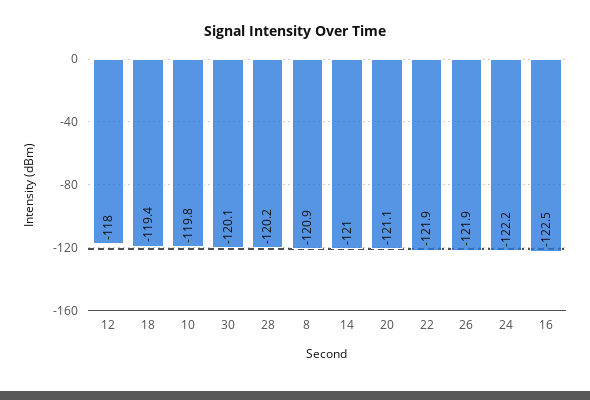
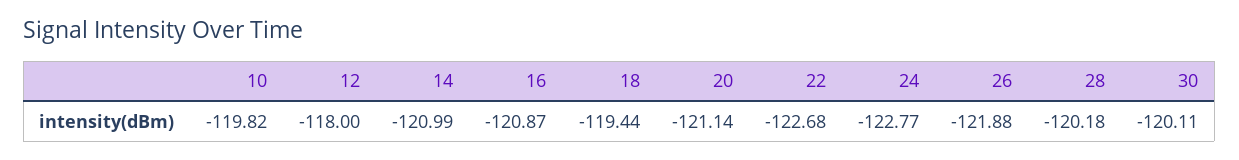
  {
    "12": -118,
    "18": -119.44,
    "10": -119.82,
    "30": -120.11,
    "28": -120.18,
-   "8": -120.9,
    "14": -120.99,
    "20": -121.14,
-   "22": -121.9,
+   "22": -122.68,
    "26": -121.88,
-   "24": -122.2,
+   "24": -122.77,
-   "16": -122.5
+   "16": -120.87
  }

